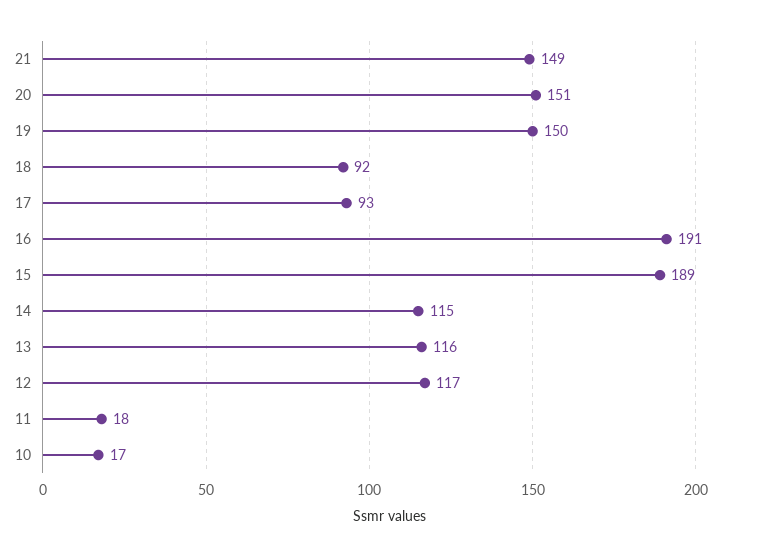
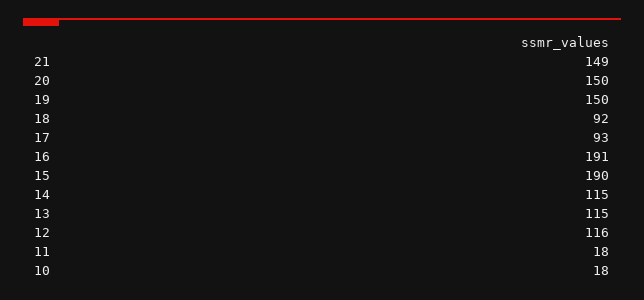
  {
    "21": 149,
-   "20": 151,
+   "20": 150,
    "19": 150,
    "18": 92,
    "17": 93,
    "16": 191,
-   "15": 189,
+   "15": 190,
    "14": 115,
-   "13": 116,
+   "13": 115,
-   "12": 117,
+   "12": 116,
    "11": 18,
-   "10": 17
+   "10": 18
  }

